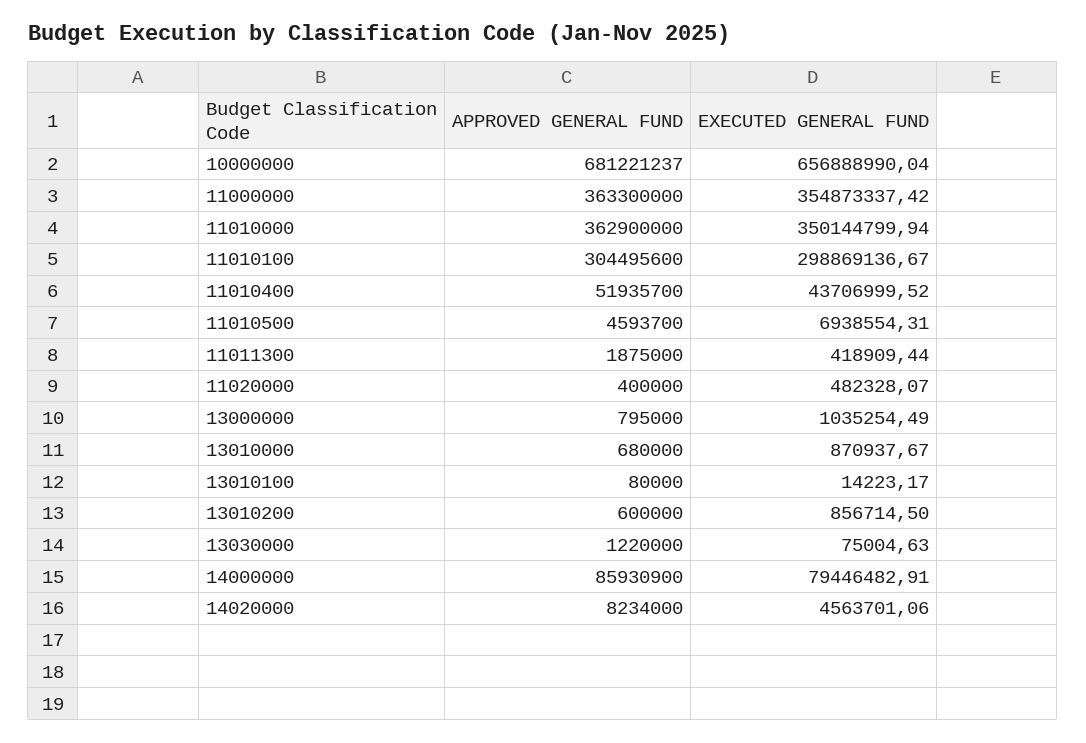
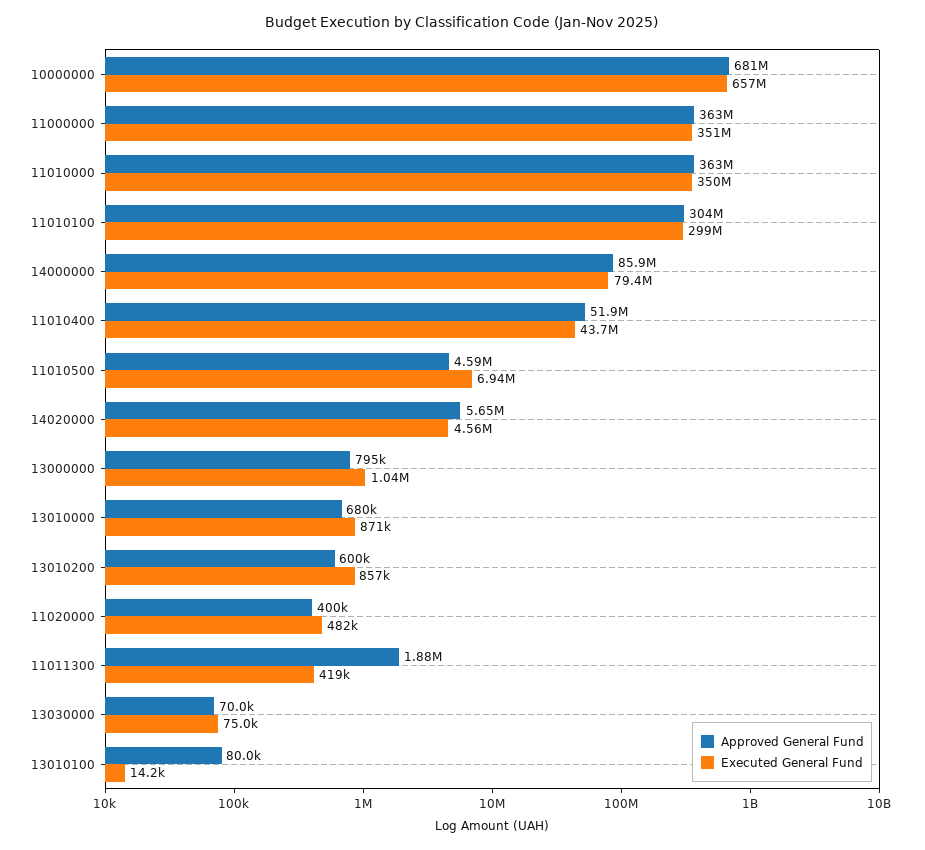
  {
    "APPROVED GENERAL FUND": {
      "10000000": 681221237,
      "11000000": 363300000,
      "11010000": 362900000,
      "11010100": 304495600,
      "11010400": 51935700,
      "11010500": 4593700,
      "11011300": 1875000,
      "11020000": 400000,
      "13000000": 795000,
      "13010000": 680000,
      "13010100": 80000,
      "13010200": 600000,
-     "13030000": 1220000,
+     "13030000": 70000,
      "14000000": 85930900,
-     "14020000": 8234000
+     "14020000": 5650000
    },
    "EXECUTED GENERAL FUND": {
      "10000000": 656888990.04,
-     "11000000": 354873337.42,
+     "11000000": 351000000,
      "11010000": 350144799.94,
      "11010100": 298869136.67,
      "11010400": 43706999.52,
      "11010500": 6938554.31,
      "11011300": 418909.44,
      "11020000": 482328.07,
      "13000000": 1035254.49,
      "13010000": 870937.67,
      "13010100": 14223.17,
      "13010200": 856714.5,
      "13030000": 75004.63,
      "14000000": 79446482.91,
      "14020000": 4563701.06
    }
  }

